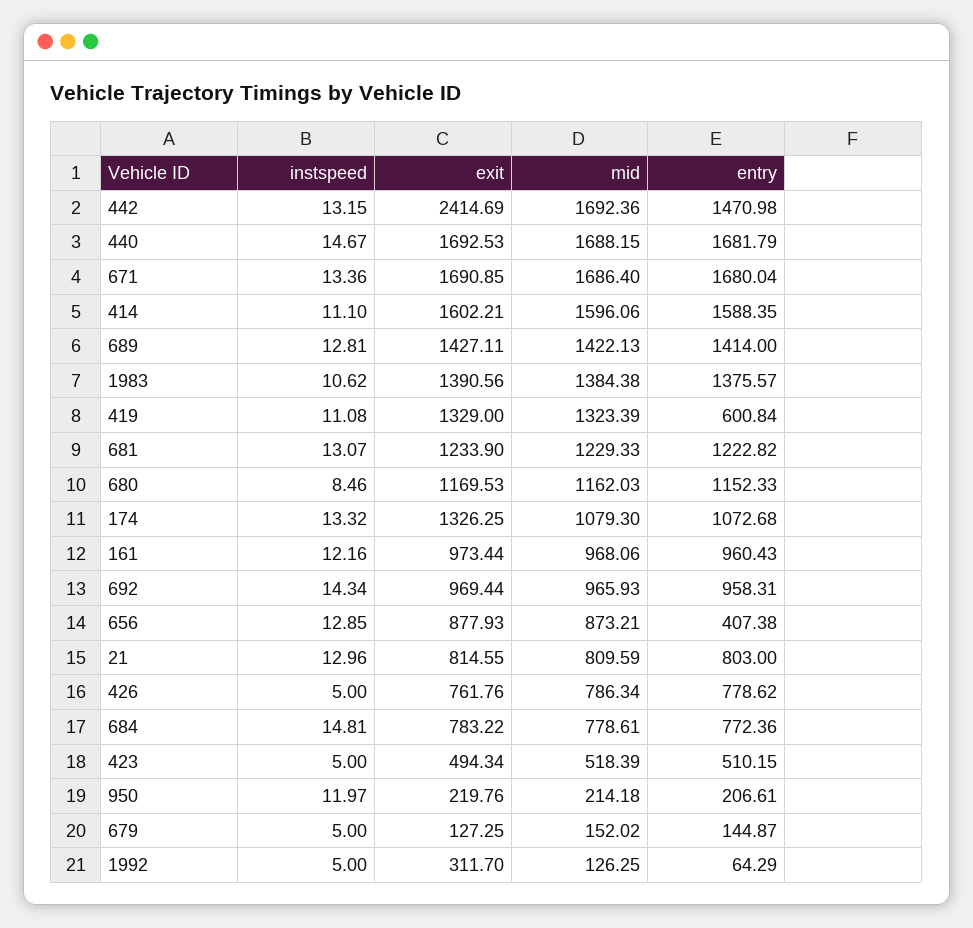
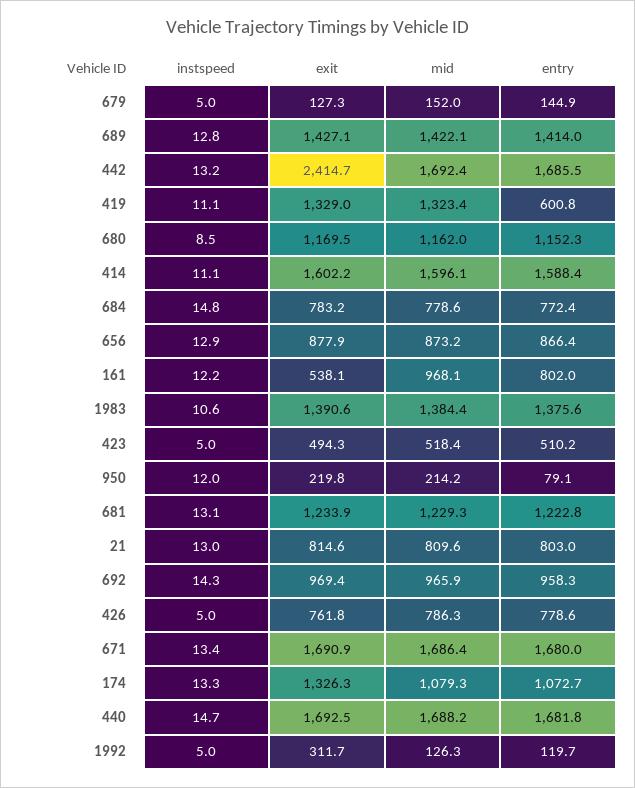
  {
    "instspeed": {
      "442": 13.15,
      "440": 14.67,
      "671": 13.36,
      "414": 11.1,
      "689": 12.81,
      "1983": 10.62,
      "419": 11.08,
      "681": 13.07,
      "680": 8.46,
      "174": 13.32,
      "161": 12.16,
      "692": 14.34,
      "656": 12.85,
      "21": 12.96,
      "426": 5,
      "684": 14.81,
      "423": 5,
      "950": 11.97,
      "679": 5,
      "1992": 5
    },
    "exit": {
      "442": 2414.69,
      "440": 1692.53,
      "671": 1690.85,
      "414": 1602.21,
      "689": 1427.11,
      "1983": 1390.56,
      "419": 1329,
      "681": 1233.9,
      "680": 1169.53,
      "174": 1326.25,
-     "161": 973.44,
+     "161": 538.1,
      "692": 969.44,
      "656": 877.93,
      "21": 814.55,
      "426": 761.76,
      "684": 783.22,
      "423": 494.34,
      "950": 219.76,
      "679": 127.25,
      "1992": 311.7
    },
    "mid": {
      "442": 1692.36,
      "440": 1688.15,
      "671": 1686.4,
      "414": 1596.06,
      "689": 1422.13,
      "1983": 1384.38,
      "419": 1323.39,
      "681": 1229.33,
      "680": 1162.03,
      "174": 1079.3,
      "161": 968.06,
      "692": 965.93,
      "656": 873.21,
      "21": 809.59,
      "426": 786.34,
      "684": 778.61,
      "423": 518.39,
      "950": 214.18,
      "679": 152.02,
      "1992": 126.25
    },
    "entry": {
-     "442": 1470.98,
+     "442": 1685.5,
      "440": 1681.79,
      "671": 1680.04,
      "414": 1588.35,
      "689": 1414,
      "1983": 1375.57,
      "419": 600.84,
      "681": 1222.82,
      "680": 1152.33,
      "174": 1072.68,
-     "161": 960.43,
+     "161": 802,
      "692": 958.31,
-     "656": 407.38,
+     "656": 866.4,
      "21": 803,
      "426": 778.62,
      "684": 772.36,
      "423": 510.15,
-     "950": 206.61,
+     "950": 79.1,
      "679": 144.87,
-     "1992": 64.29
+     "1992": 119.7
    }
  }

